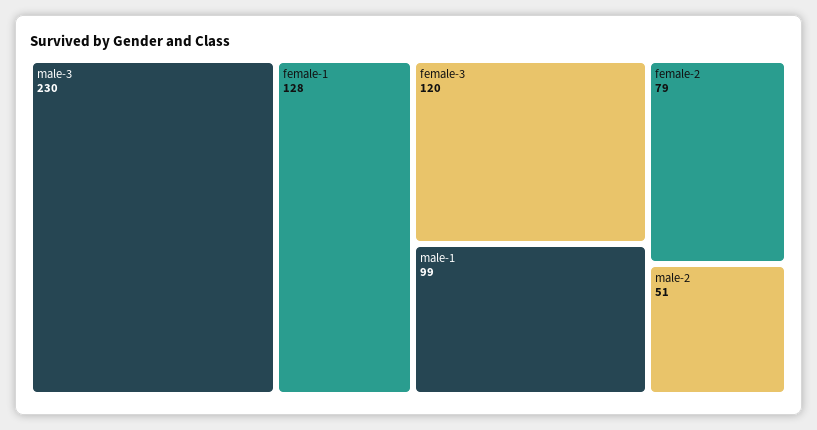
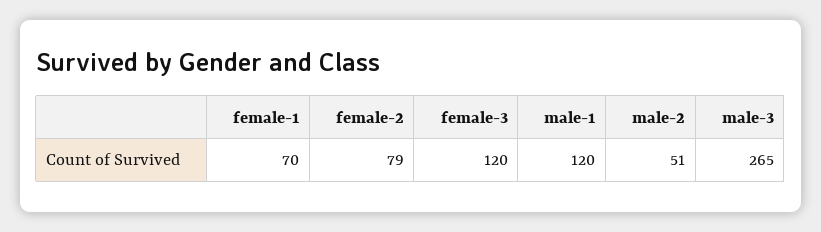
  {
-   "male-3": 230,
+   "male-3": 265,
-   "female-1": 128,
+   "female-1": 70,
    "female-3": 120,
-   "male-1": 99,
+   "male-1": 120,
    "female-2": 79,
    "male-2": 51
  }

